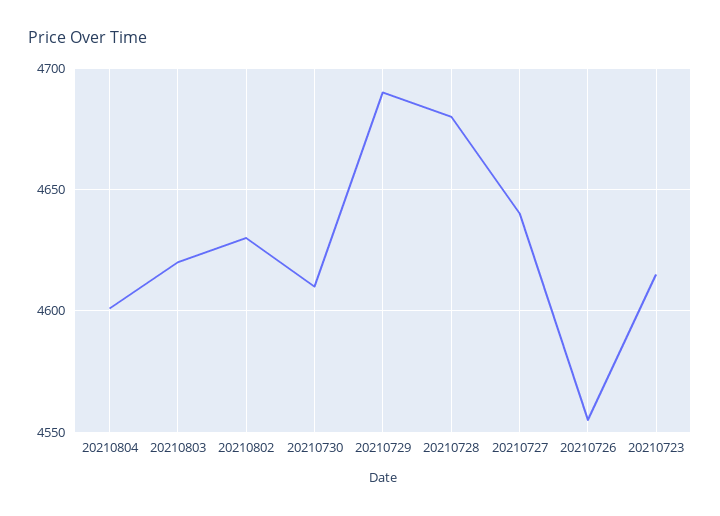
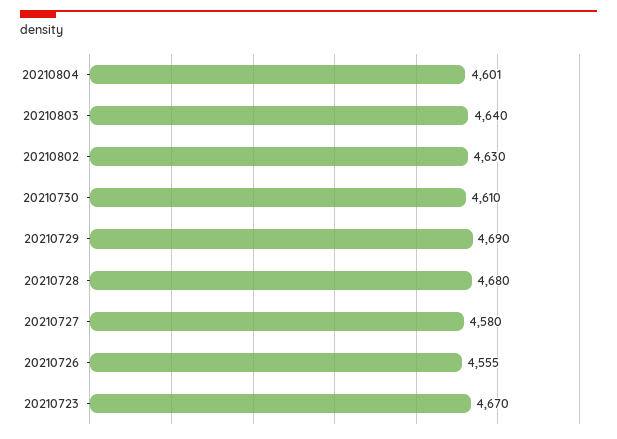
  {
    "20210804": 4601,
-   "20210803": 4620,
+   "20210803": 4640,
    "20210802": 4630,
    "20210730": 4610,
    "20210729": 4690,
    "20210728": 4680,
-   "20210727": 4640,
+   "20210727": 4580,
    "20210726": 4555,
-   "20210723": 4615
+   "20210723": 4670
  }

